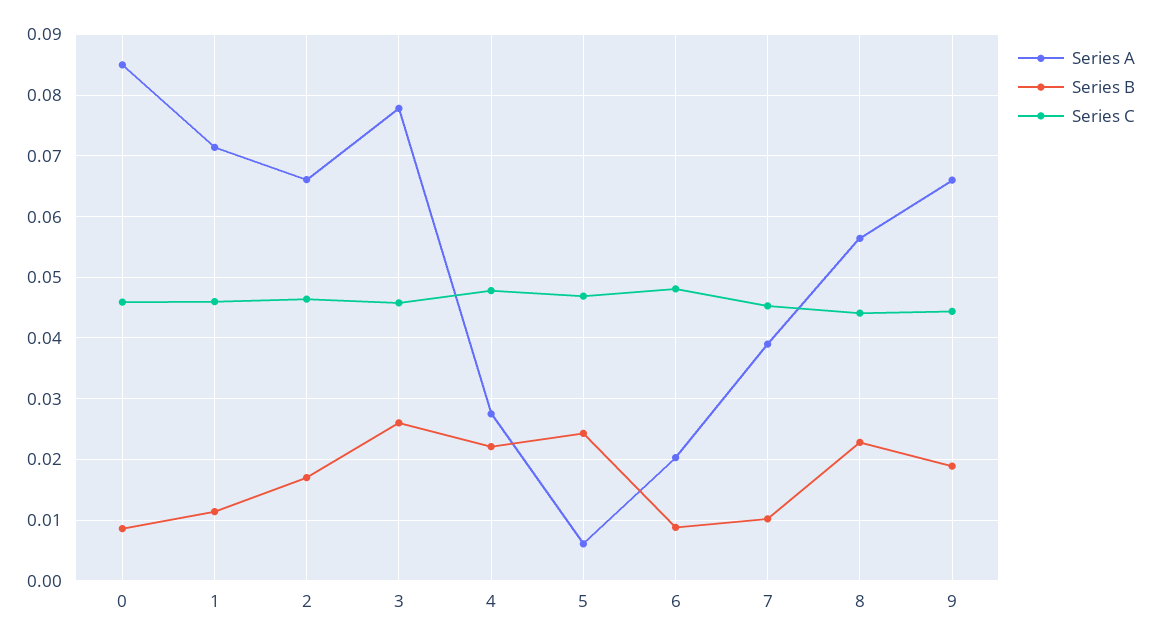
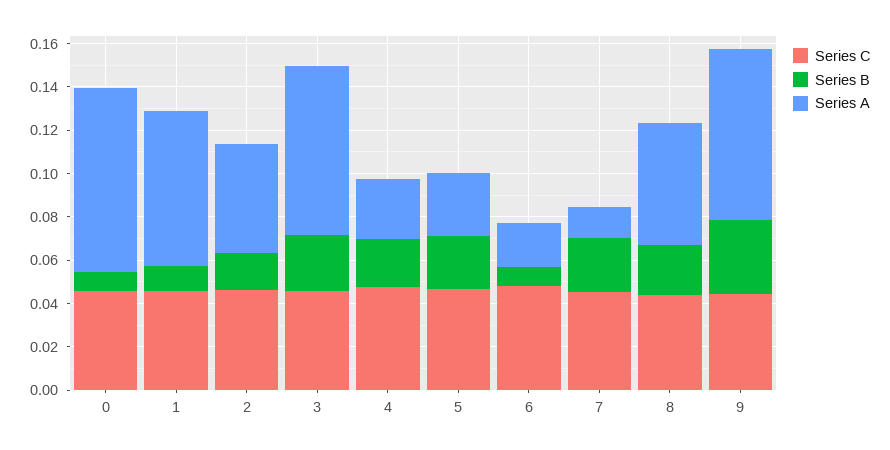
  {
    "Series A": {
      "0": 0.085,
      "1": 0.071,
-     "2": 0.066,
+     "2": 0.05,
      "3": 0.078,
      "4": 0.028,
-     "5": 0.006,
+     "5": 0.03,
      "6": 0.02,
-     "7": 0.039,
+     "7": 0.015,
      "8": 0.056,
-     "9": 0.066
+     "9": 0.08
    },
    "Series B": {
      "0": 0.009,
      "1": 0.011,
      "2": 0.017,
      "3": 0.026,
      "4": 0.022,
      "5": 0.024,
      "6": 0.009,
-     "7": 0.01,
+     "7": 0.025,
      "8": 0.023,
-     "9": 0.019
+     "9": 0.035
    },
    "Series C": {
      "0": 0.046,
      "1": 0.046,
      "2": 0.046,
      "3": 0.046,
      "4": 0.048,
      "5": 0.047,
      "6": 0.048,
      "7": 0.045,
      "8": 0.044,
      "9": 0.044
    }
  }

